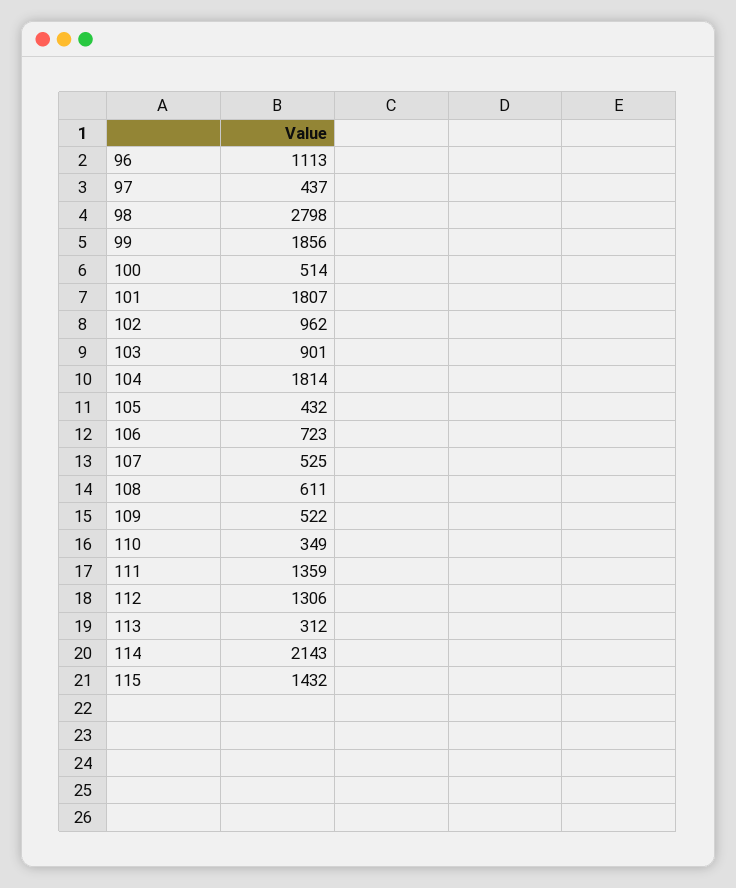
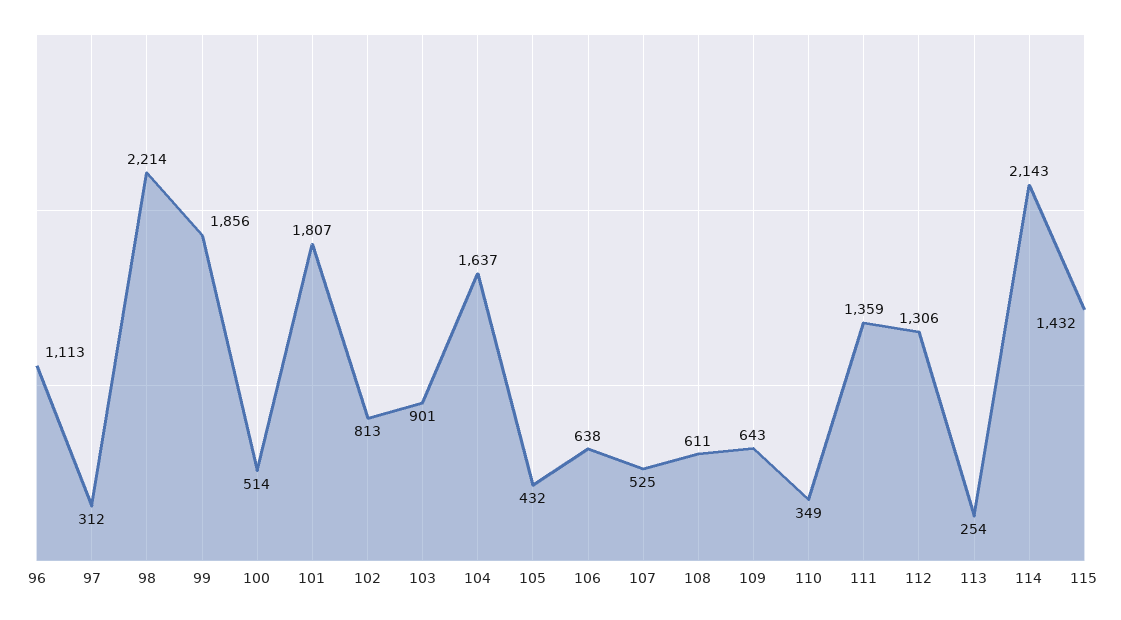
  {
    "96": 1113,
-   "97": 437,
+   "97": 312,
-   "98": 2798,
+   "98": 2214,
    "99": 1856,
    "100": 514,
    "101": 1807,
-   "102": 962,
+   "102": 813,
    "103": 901,
-   "104": 1814,
+   "104": 1637,
    "105": 432,
-   "106": 723,
+   "106": 638,
    "107": 525,
    "108": 611,
-   "109": 522,
+   "109": 643,
    "110": 349,
    "111": 1359,
    "112": 1306,
-   "113": 312,
+   "113": 254,
    "114": 2143,
    "115": 1432
  }

